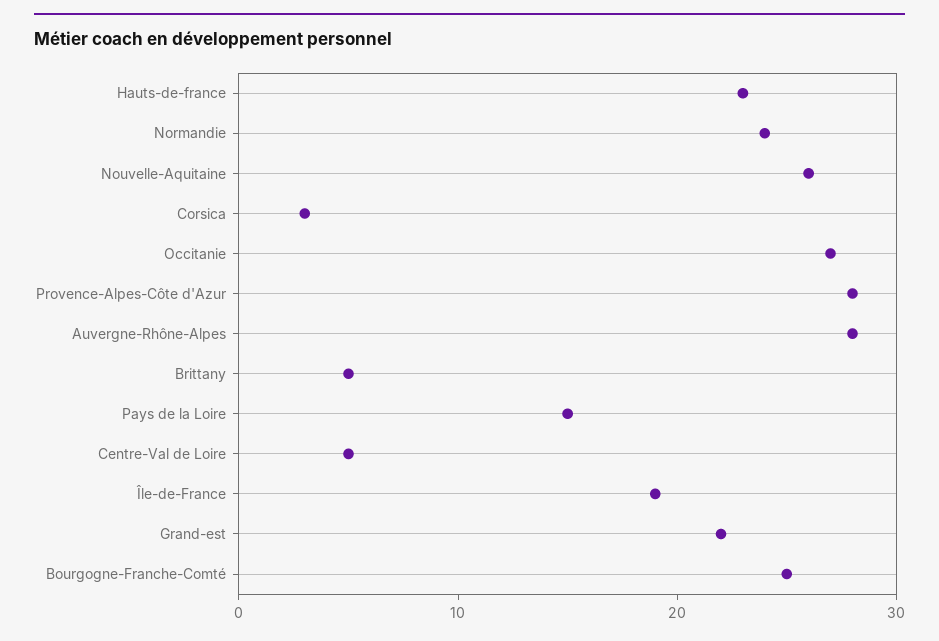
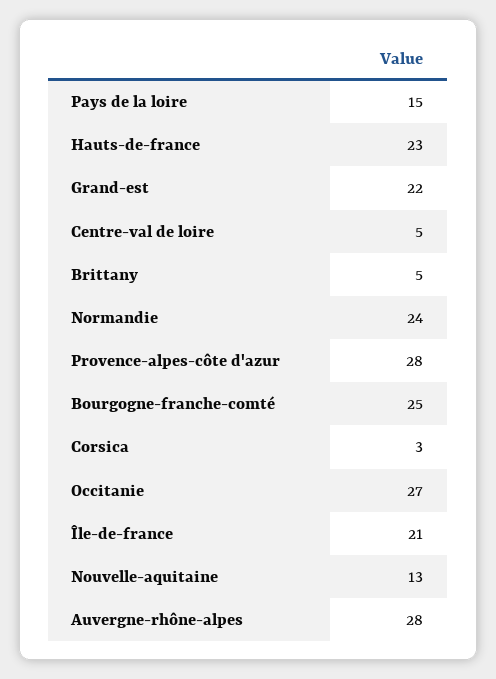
  {
    "Hauts-de-france": 23,
    "Normandie": 24,
-   "Nouvelle-Aquitaine": 26,
+   "Nouvelle-Aquitaine": 13,
    "Corsica": 3,
    "Occitanie": 27,
    "Provence-Alpes-Côte d'Azur": 28,
    "Auvergne-Rhône-Alpes": 28,
    "Brittany": 5,
    "Pays de la Loire": 15,
    "Centre-Val de Loire": 5,
-   "Île-de-France": 19,
+   "Île-de-France": 21,
    "Grand-est": 22,
    "Bourgogne-Franche-Comté": 25
  }

